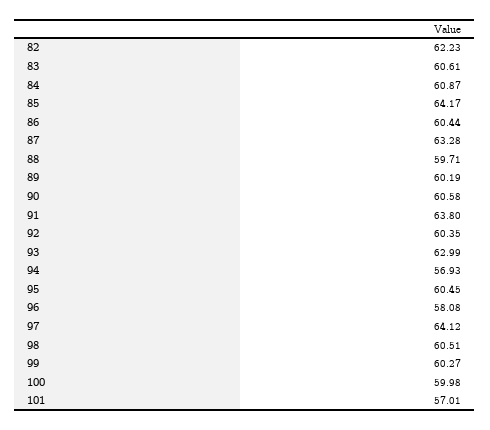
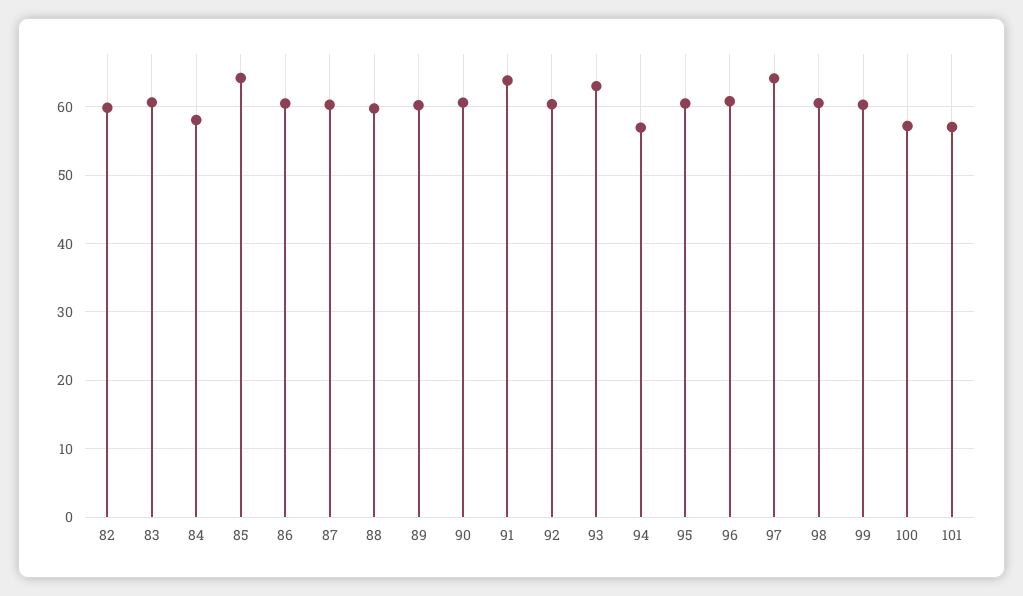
  {
-   "82": 62.23,
+   "82": 60,
    "83": 60.61,
-   "84": 60.87,
+   "84": 58,
    "85": 64.17,
    "86": 60.44,
-   "87": 63.28,
+   "87": 60,
    "88": 59.71,
    "89": 60.19,
    "90": 60.58,
    "91": 63.8,
    "92": 60.35,
    "93": 62.99,
    "94": 56.93,
    "95": 60.45,
-   "96": 58.08,
+   "96": 61,
    "97": 64.12,
    "98": 60.51,
    "99": 60.27,
-   "100": 59.98,
+   "100": 57,
    "101": 57.01
  }

